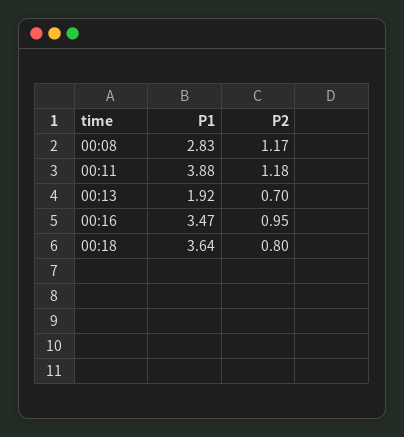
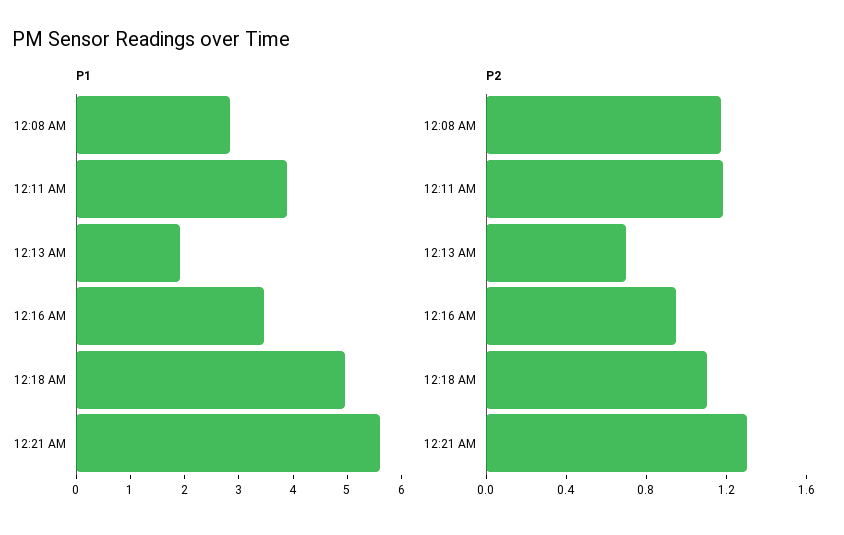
  {
    "P1": {
      "00:08": 2.83,
      "00:11": 3.88,
      "00:13": 1.92,
      "00:16": 3.47,
-     "00:18": 3.64
+     "00:18": 5,
+     "12:21 AM": 5.6
    },
    "P2": {
      "00:08": 1.17,
      "00:11": 1.18,
      "00:13": 0.7,
      "00:16": 0.95,
-     "00:18": 0.8
+     "00:18": 1.1,
+     "12:21 AM": 1.3
    }
  }

